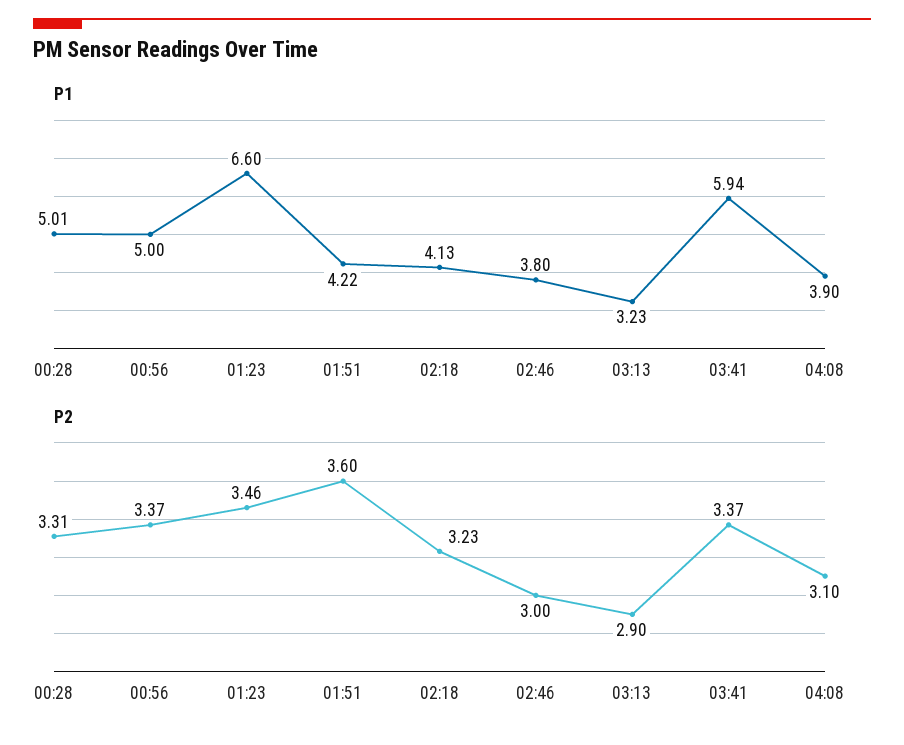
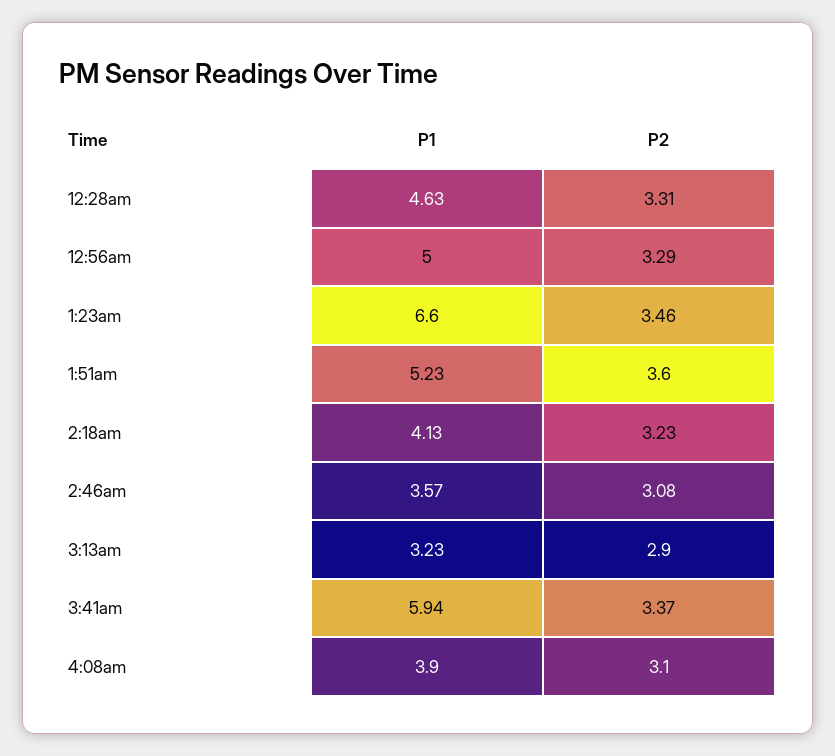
  {
    "P1": {
-     "00:28": 5.01,
+     "00:28": 4.63,
      "00:56": 5,
      "01:23": 6.6,
-     "01:51": 4.22,
+     "01:51": 5.23,
      "02:18": 4.13,
-     "02:46": 3.8,
+     "02:46": 3.57,
      "03:13": 3.23,
      "03:41": 5.94,
      "04:08": 3.9
    },
    "P2": {
      "00:28": 3.31,
-     "00:56": 3.37,
+     "00:56": 3.29,
      "01:23": 3.46,
      "01:51": 3.6,
      "02:18": 3.23,
-     "02:46": 3,
+     "02:46": 3.08,
      "03:13": 2.9,
      "03:41": 3.37,
      "04:08": 3.1
    }
  }

